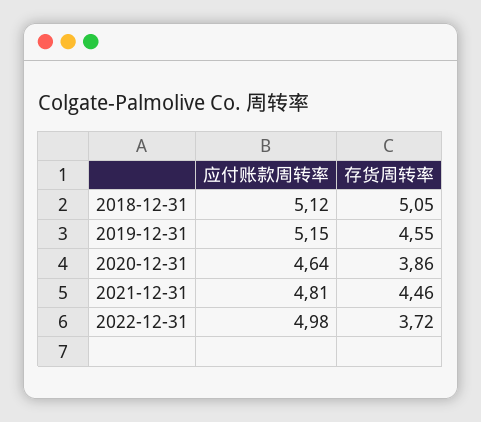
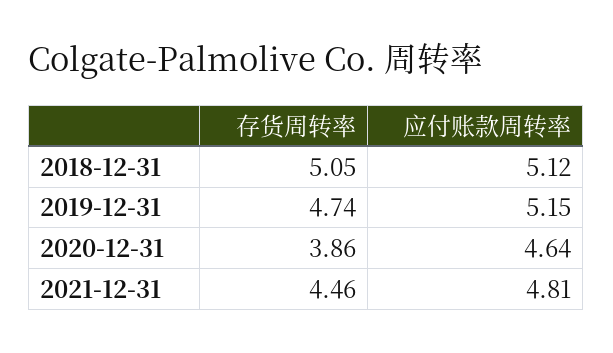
  {
    "应付账款周转率": {
      "2018-12-31": 5.12,
      "2019-12-31": 5.15,
      "2020-12-31": 4.64,
-     "2021-12-31": 4.81,
+     "2021-12-31": 4.81
-     "2022-12-31": 4.98
    },
    "存货周转率": {
      "2018-12-31": 5.05,
-     "2019-12-31": 4.55,
+     "2019-12-31": 4.74,
      "2020-12-31": 3.86,
-     "2021-12-31": 4.46,
+     "2021-12-31": 4.46
-     "2022-12-31": 3.72
    }
  }

